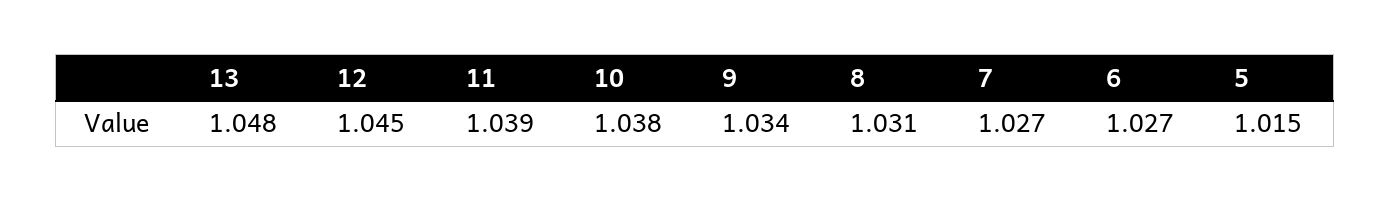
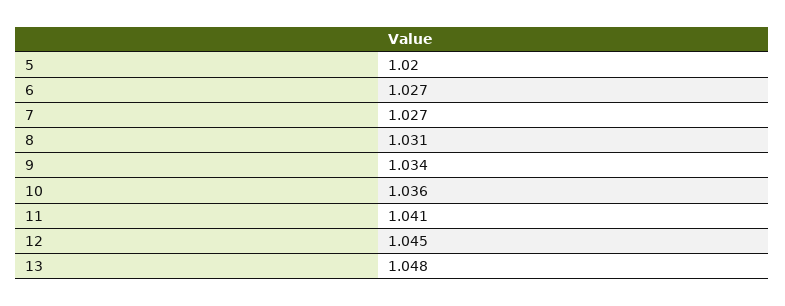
  {
    "13": 1.048,
    "12": 1.045,
-   "11": 1.039,
+   "11": 1.041,
-   "10": 1.038,
+   "10": 1.036,
    "9": 1.034,
    "8": 1.031,
    "7": 1.027,
    "6": 1.027,
-   "5": 1.015
+   "5": 1.02
  }

